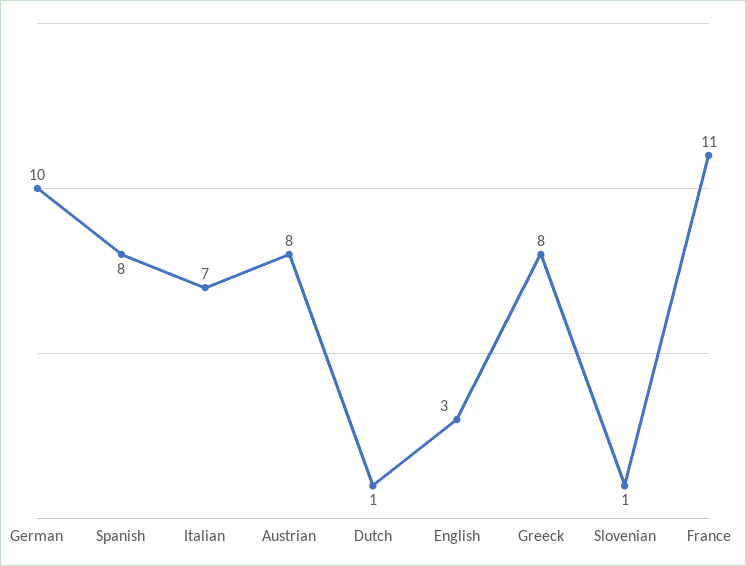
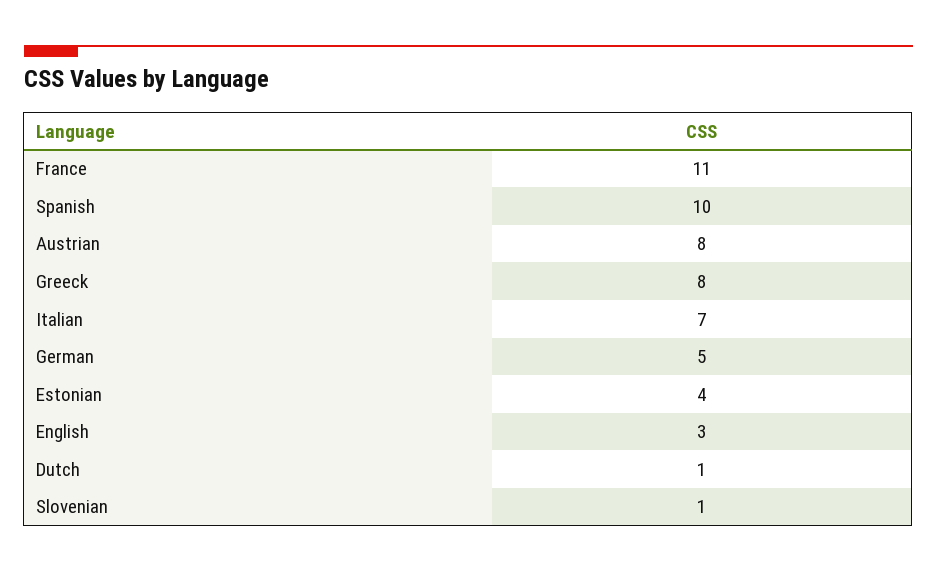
  {
-   "German": 10,
+   "German": 5,
-   "Spanish": 8,
+   "Spanish": 10,
    "Italian": 7,
    "Austrian": 8,
    "Dutch": 1,
    "English": 3,
    "Greeck": 8,
    "Slovenian": 1,
-   "France": 11
+   "France": 11,
+   "Estonian": 4
  }

